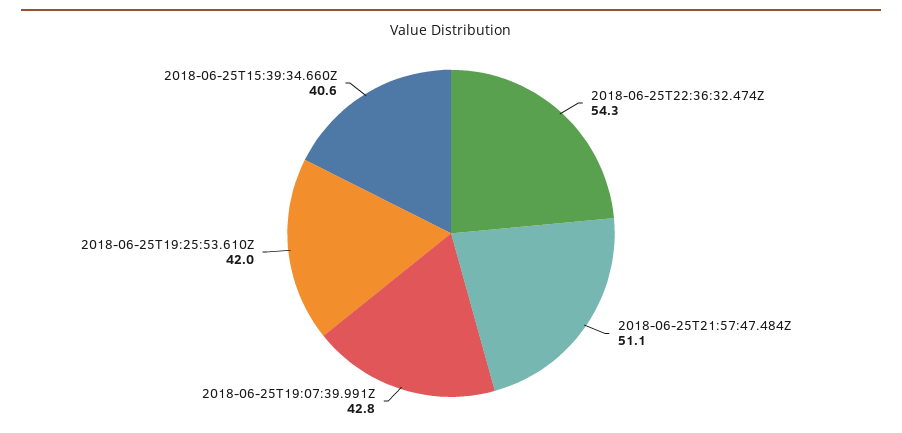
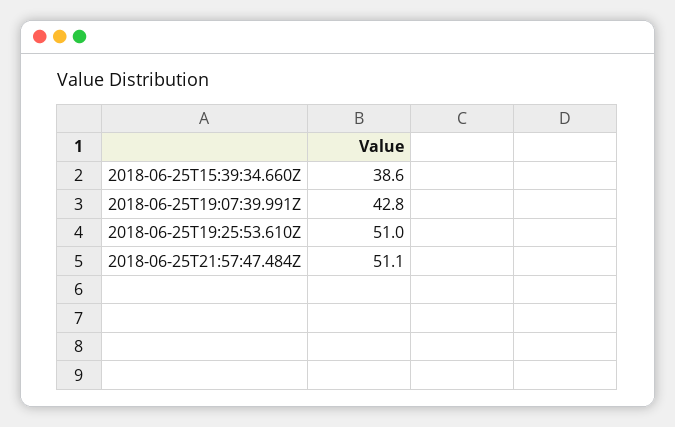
  {
-   "2018-06-25T22:36:32.474Z": 54.3,
    "2018-06-25T21:57:47.484Z": 51.1,
    "2018-06-25T19:07:39.991Z": 42.8,
-   "2018-06-25T19:25:53.610Z": 42,
+   "2018-06-25T19:25:53.610Z": 51,
-   "2018-06-25T15:39:34.660Z": 40.6
+   "2018-06-25T15:39:34.660Z": 38.6
  }

